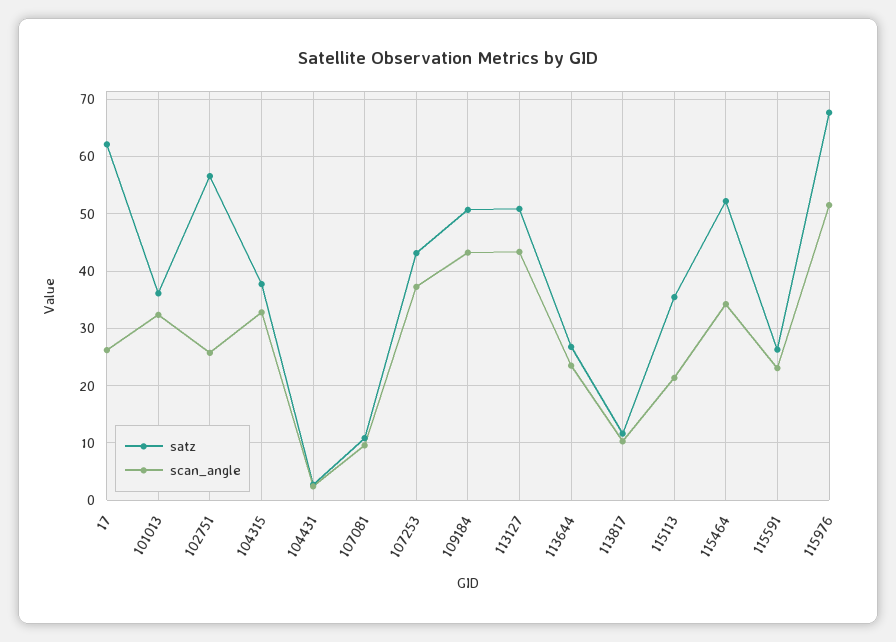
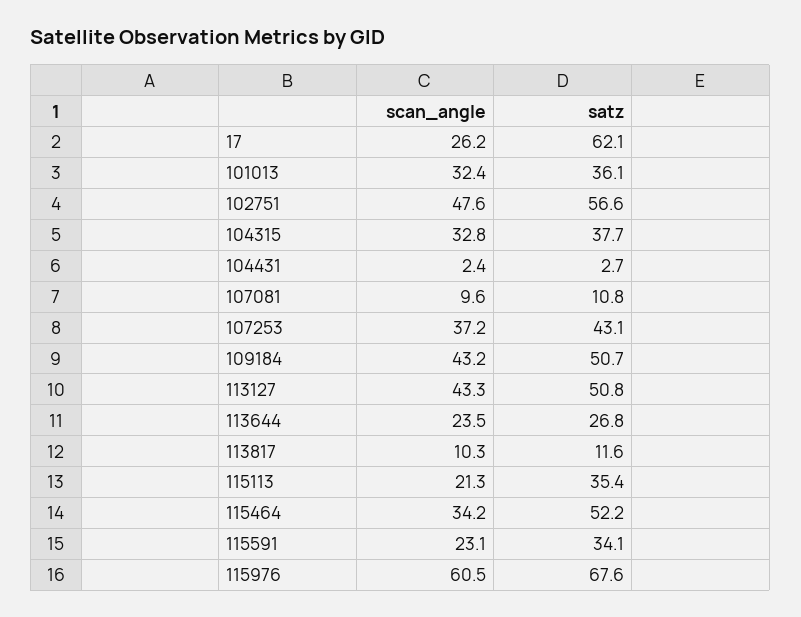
  {
    "satz": {
      "17": 62.1,
      "101013": 36.1,
      "102751": 56.6,
      "104315": 37.7,
      "104431": 2.7,
      "107081": 10.8,
      "107253": 43.1,
      "109184": 50.7,
      "113127": 50.8,
      "113644": 26.8,
      "113817": 11.6,
      "115113": 35.4,
      "115464": 52.2,
-     "115591": 26,
+     "115591": 34.1,
      "115976": 67.6
    },
    "scan_angle": {
      "17": 26.2,
      "101013": 32.4,
-     "102751": 26,
+     "102751": 47.6,
      "104315": 32.8,
      "104431": 2.4,
      "107081": 9.6,
      "107253": 37.2,
      "109184": 43.2,
      "113127": 43.3,
      "113644": 23.5,
      "113817": 10.3,
      "115113": 21.3,
      "115464": 34.2,
      "115591": 23.1,
-     "115976": 52
+     "115976": 60.5
    }
  }

